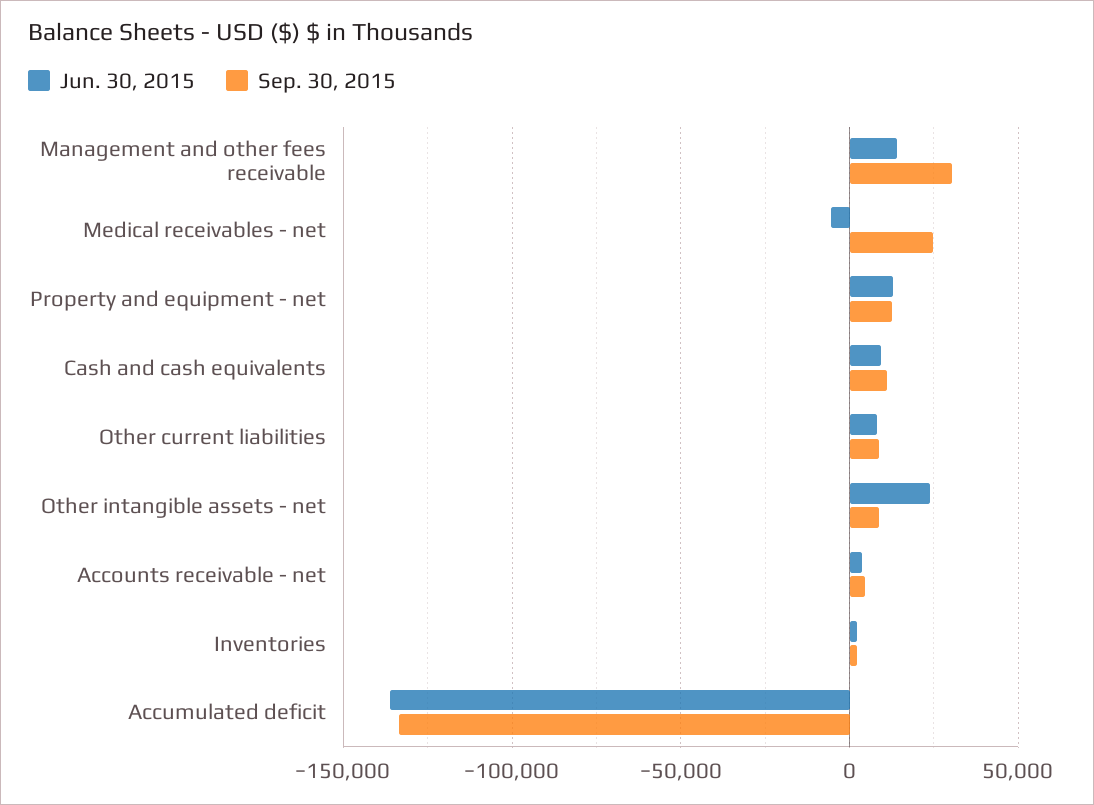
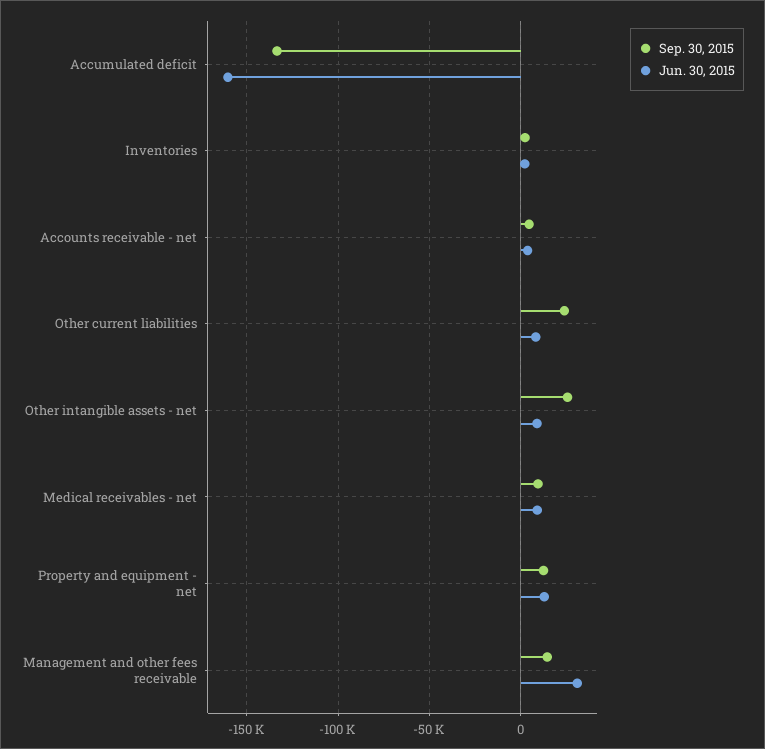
  {
    "Jun. 30, 2015": {
-     "Management and other fees receivable": 15000,
+     "Management and other fees receivable": 30000,
-     "Medical receivables - net": -5000,
+     "Medical receivables - net": 10000,
      "Property and equipment - net": 15000,
-     "Cash and cash equivalents": 10000,
      "Other current liabilities": 10000,
-     "Other intangible assets - net": 25000,
+     "Other intangible assets - net": 10000,
      "Accounts receivable - net": 5000,
      "Inventories": 0,
-     "Accumulated deficit": -135000
+     "Accumulated deficit": -160000
    },
    "Sep. 30, 2015": {
-     "Management and other fees receivable": 30000,
+     "Management and other fees receivable": 15000,
-     "Medical receivables - net": 25000,
+     "Medical receivables - net": 10000,
      "Property and equipment - net": 10000,
-     "Cash and cash equivalents": 10000,
-     "Other current liabilities": 10000,
+     "Other current liabilities": 25000,
-     "Other intangible assets - net": 10000,
+     "Other intangible assets - net": 25000,
      "Accounts receivable - net": 5000,
      "Inventories": 0,
      "Accumulated deficit": -135000
    }
  }

